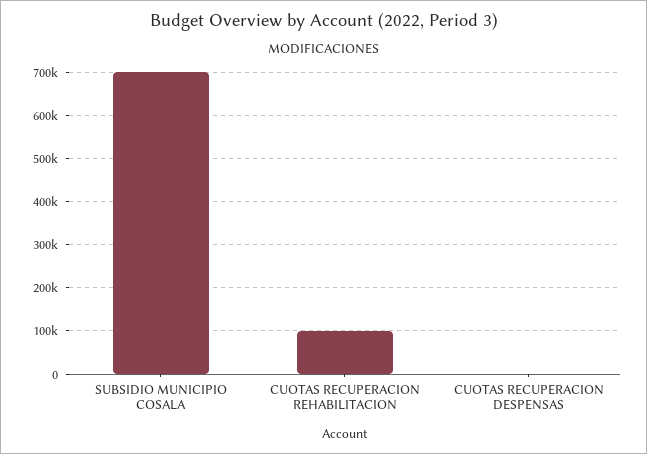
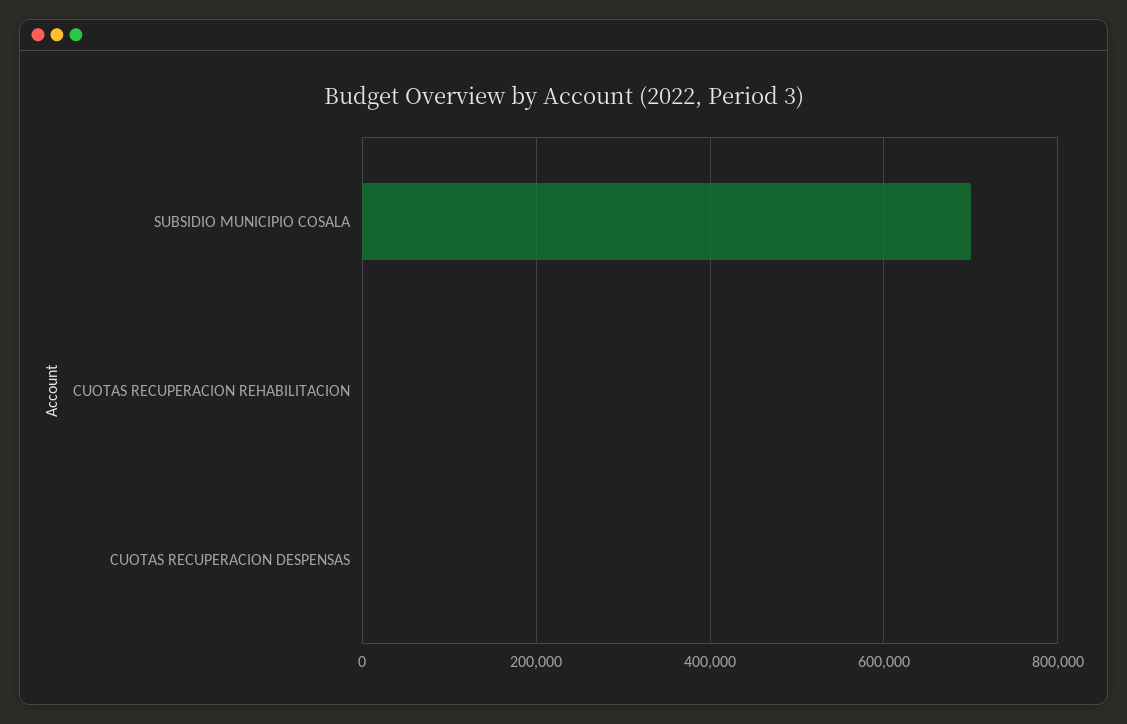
  {
    "SUBSIDIO MUNICIPIO COSALA": 700000,
-   "CUOTAS RECUPERACION REHABILITACION": 100000,
+   "CUOTAS RECUPERACION REHABILITACION": 0,
    "CUOTAS RECUPERACION DESPENSAS": 0
  }

